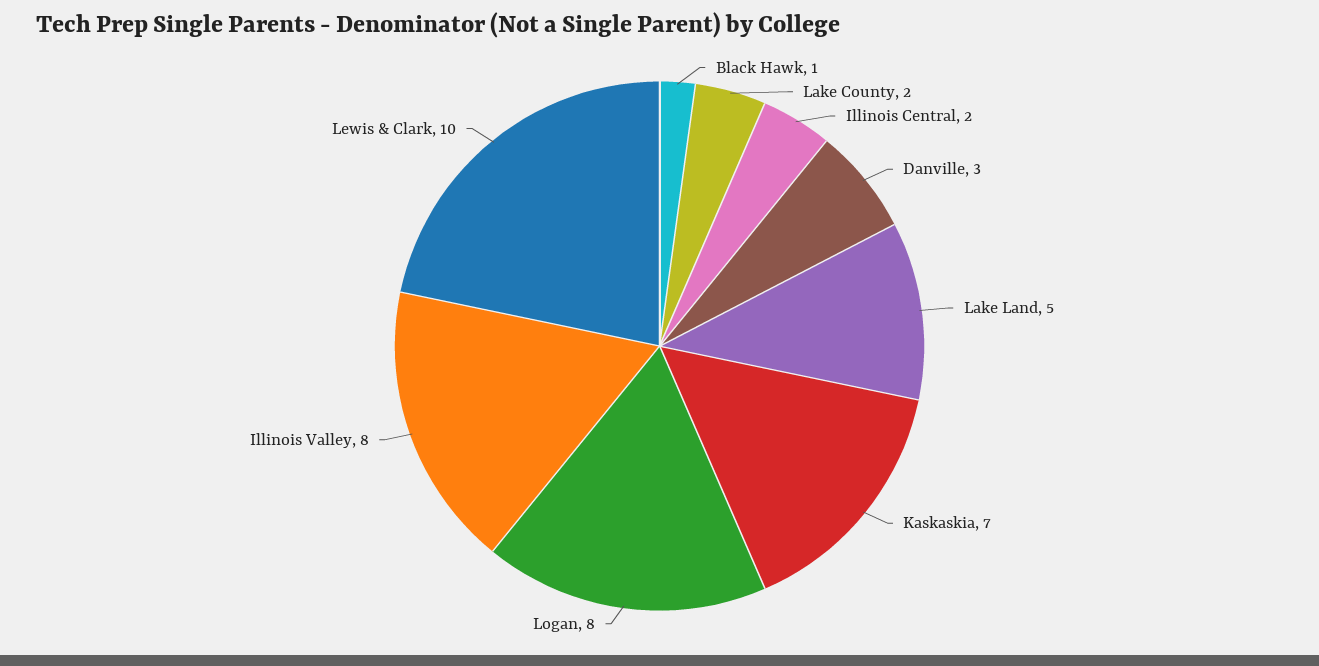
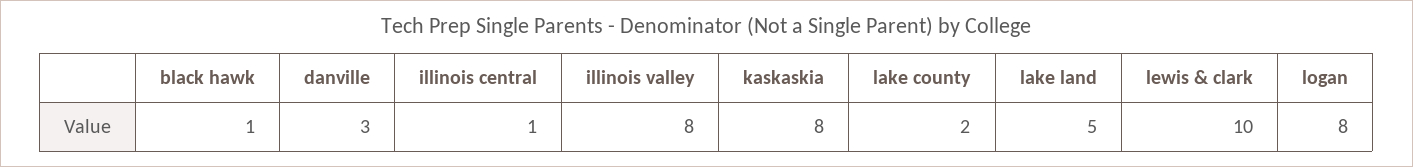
  {
    "Black Hawk": 1,
    "Lake County": 2,
-   "Illinois Central": 2,
+   "Illinois Central": 1,
    "Danville": 3,
    "Lake Land": 5,
-   "Kaskaskia": 7,
+   "Kaskaskia": 8,
    "Logan": 8,
    "Illinois Valley": 8,
    "Lewis & Clark": 10
  }

